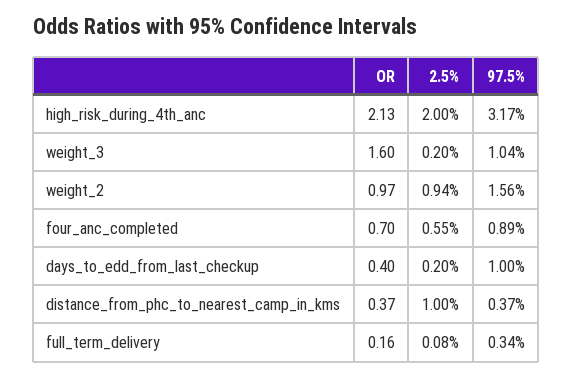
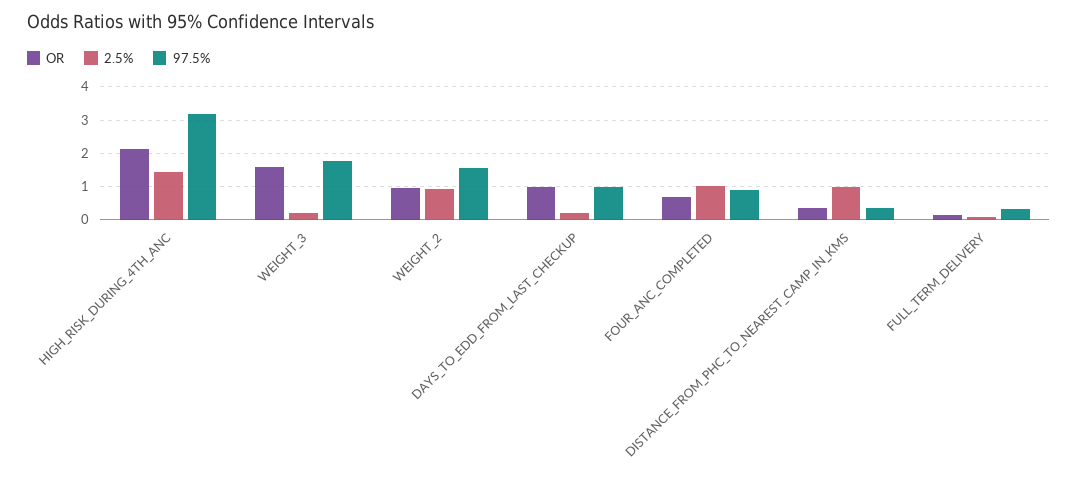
  {
    "OR": {
      "high_risk_during_4th_anc": 2.13,
      "weight_3": 1.6,
      "weight_2": 0.97,
      "four_anc_completed": 0.7,
-     "days_to_edd_from_last_checkup": 0.4,
+     "days_to_edd_from_last_checkup": 1,
      "distance_from_phc_to_nearest_camp_in_kms": 0.37,
      "full_term_delivery": 0.16
    },
    "2.5%": {
-     "high_risk_during_4th_anc": 2,
+     "high_risk_during_4th_anc": 1.4,
      "weight_3": 0.2,
      "weight_2": 0.94,
-     "four_anc_completed": 0.55,
+     "four_anc_completed": 1,
      "days_to_edd_from_last_checkup": 0.2,
      "distance_from_phc_to_nearest_camp_in_kms": 1,
      "full_term_delivery": 0.08
    },
    "97.5%": {
      "high_risk_during_4th_anc": 3.17,
-     "weight_3": 1.04,
+     "weight_3": 1.8,
      "weight_2": 1.56,
      "four_anc_completed": 0.89,
      "days_to_edd_from_last_checkup": 1,
      "distance_from_phc_to_nearest_camp_in_kms": 0.37,
      "full_term_delivery": 0.34
    }
  }

